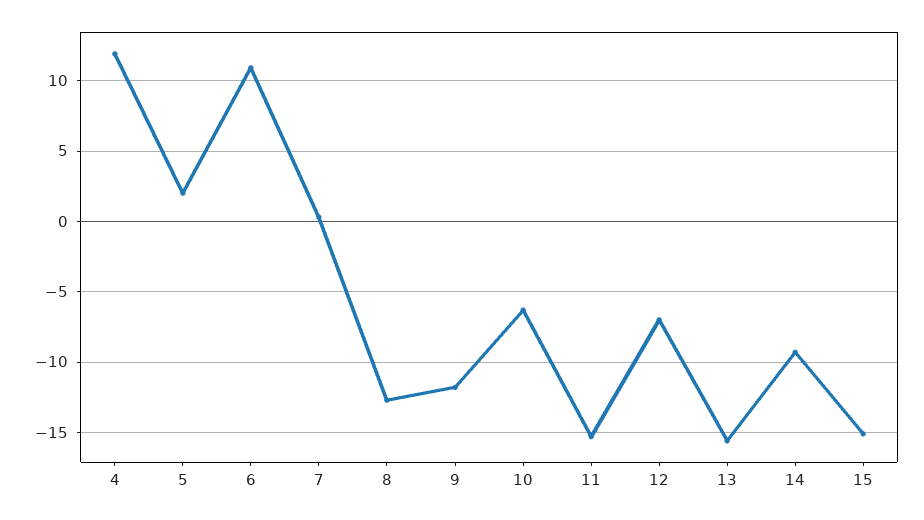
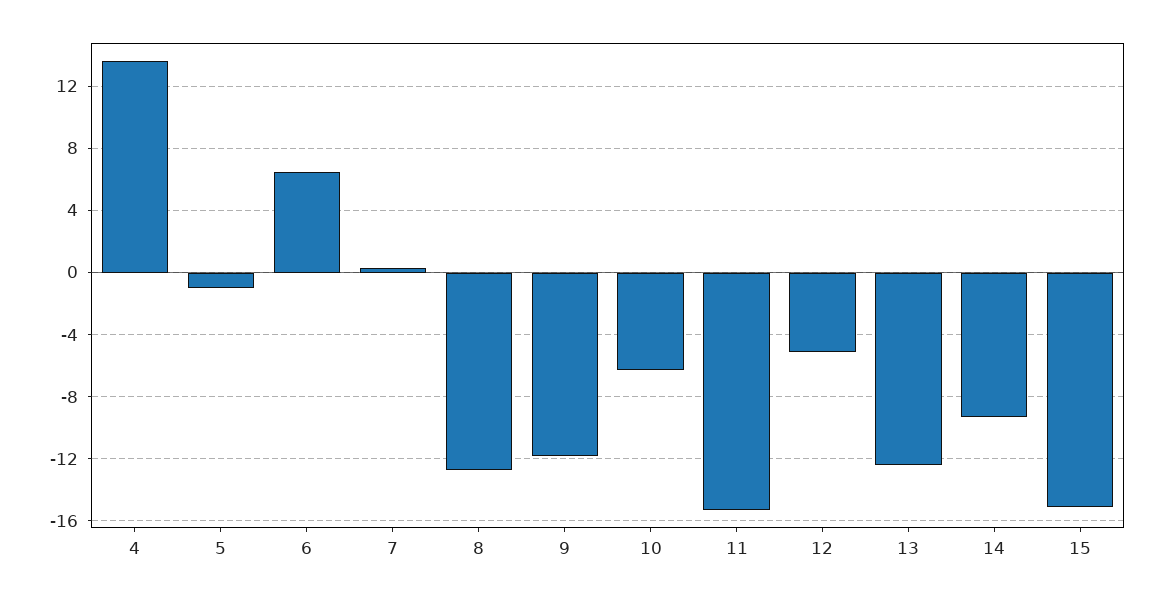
  {
-   "4": 12,
+   "4": 13.5,
-   "5": 2,
+   "5": -1,
-   "6": 11,
+   "6": 6.5,
    "7": 0.5,
    "8": -12.5,
    "9": -12,
    "10": -6.5,
    "11": -15.5,
-   "12": -7,
+   "12": -5,
-   "13": -15.5,
+   "13": -12.5,
    "14": -9.5,
    "15": -15
  }

